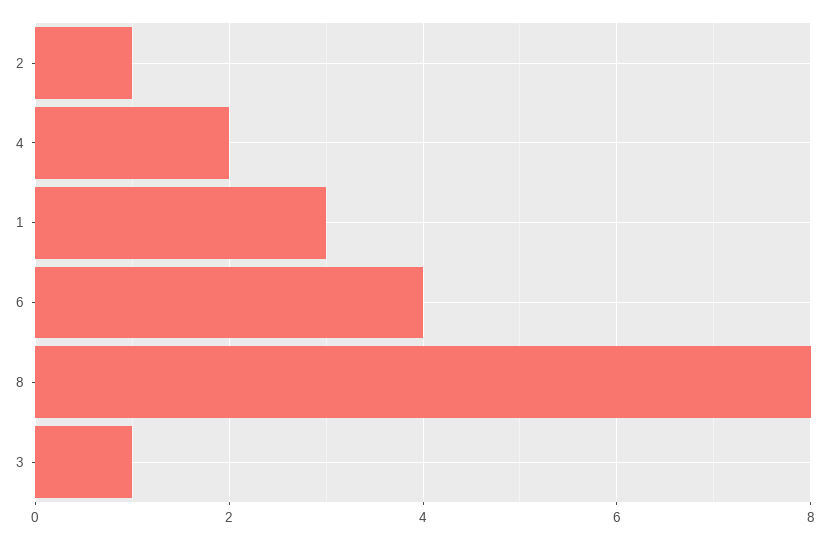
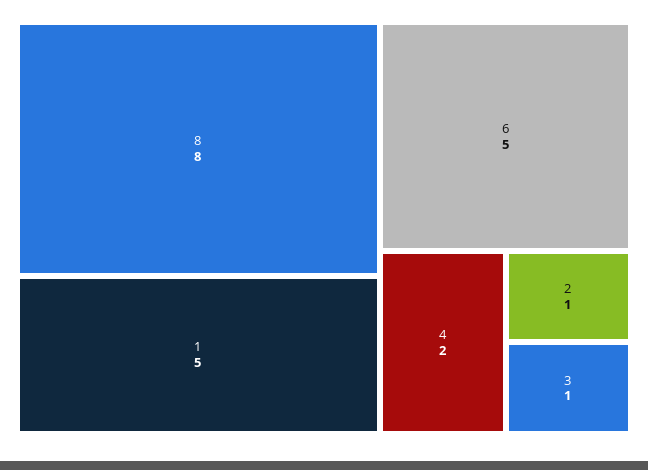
  {
    "2": 1,
    "4": 2,
-   "1": 3,
+   "1": 5,
-   "6": 4,
+   "6": 5,
    "8": 8,
    "3": 1
  }

